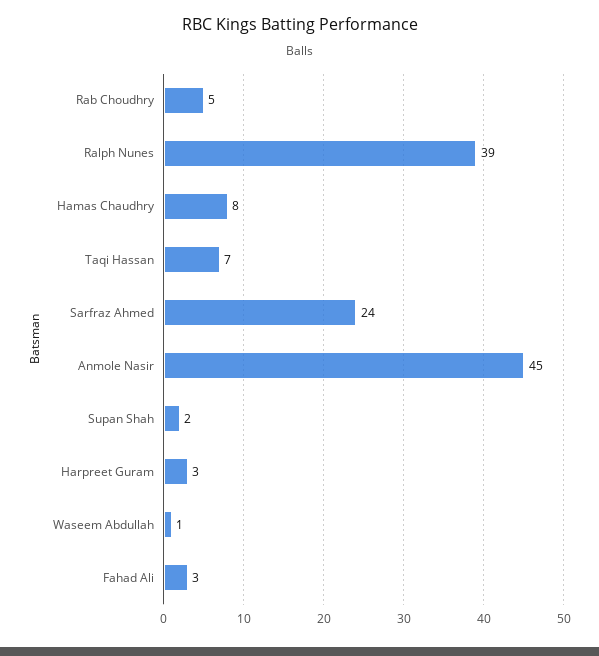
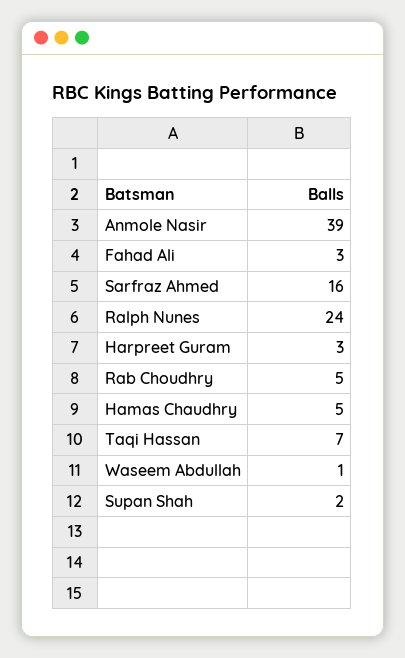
  {
    "Rab Choudhry": 5,
-   "Ralph Nunes": 39,
+   "Ralph Nunes": 24,
-   "Hamas Chaudhry": 8,
+   "Hamas Chaudhry": 5,
    "Taqi Hassan": 7,
-   "Sarfraz Ahmed": 24,
+   "Sarfraz Ahmed": 16,
-   "Anmole Nasir": 45,
+   "Anmole Nasir": 39,
    "Supan Shah": 2,
    "Harpreet Guram": 3,
    "Waseem Abdullah": 1,
    "Fahad Ali": 3
  }

